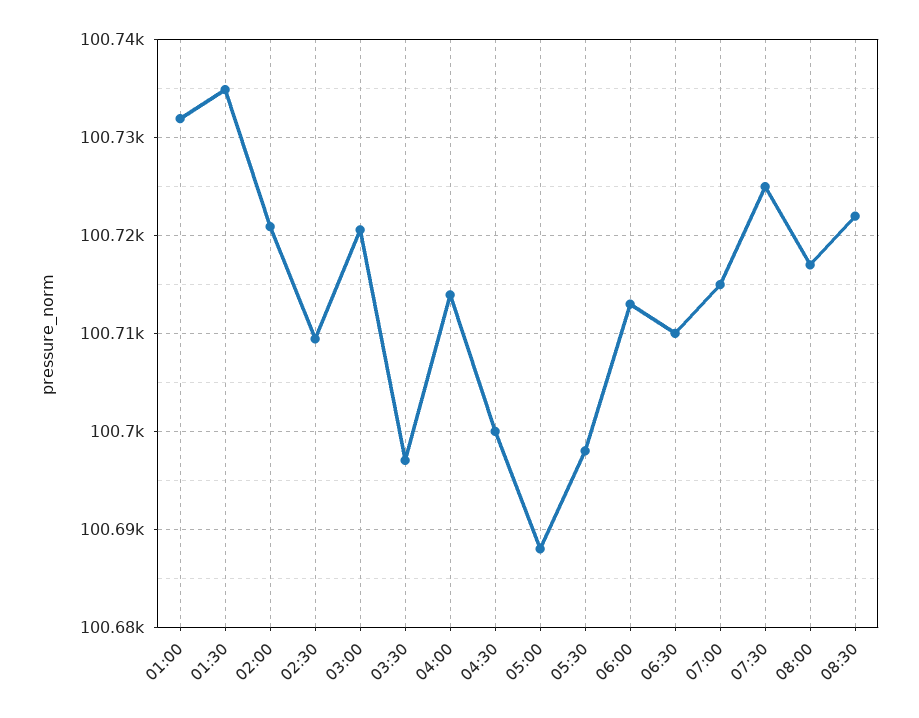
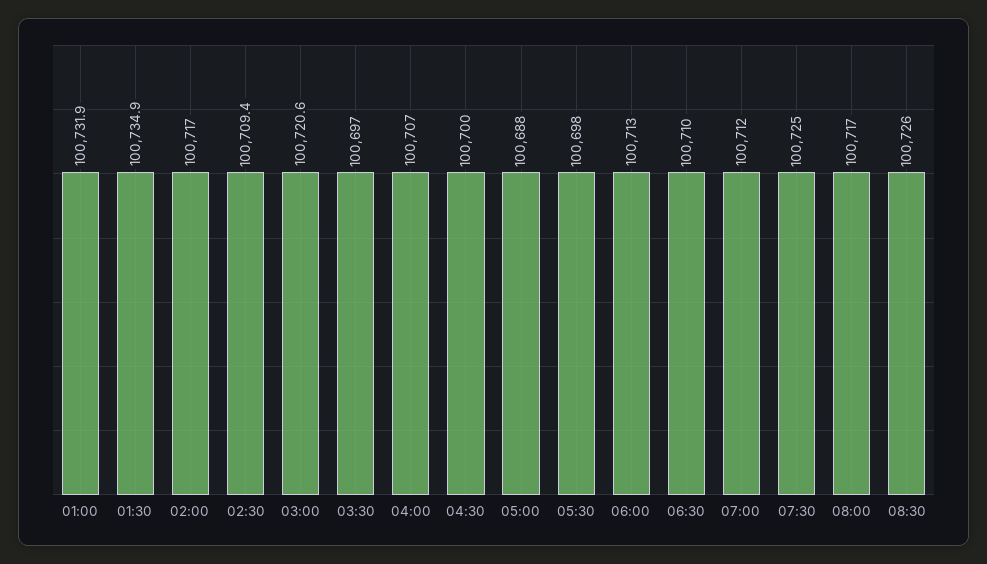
  {
    "01:00": 100731.9,
    "01:30": 100734.9,
-   "02:00": 100721,
+   "02:00": 100717,
    "02:30": 100709.4,
    "03:00": 100720.6,
    "03:30": 100697,
-   "04:00": 100714,
+   "04:00": 100707,
    "04:30": 100700,
    "05:00": 100688,
    "05:30": 100698,
    "06:00": 100713,
    "06:30": 100710,
-   "07:00": 100715,
+   "07:00": 100712,
    "07:30": 100725,
    "08:00": 100717,
-   "08:30": 100722
+   "08:30": 100726
  }

